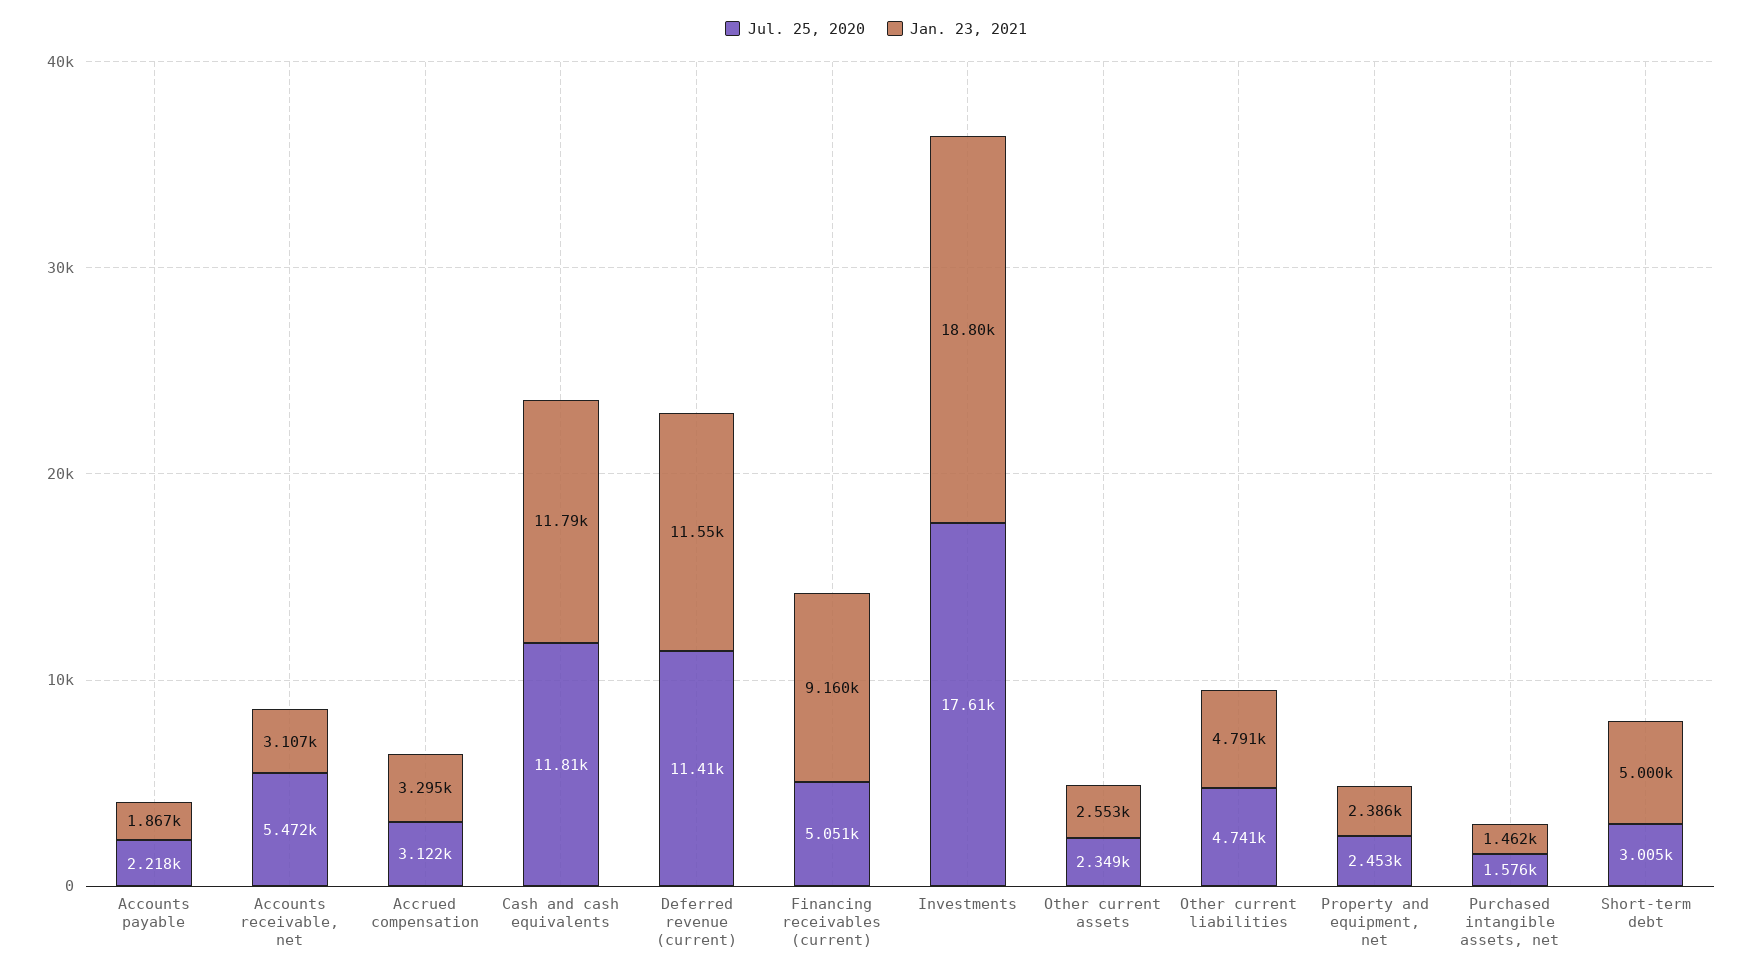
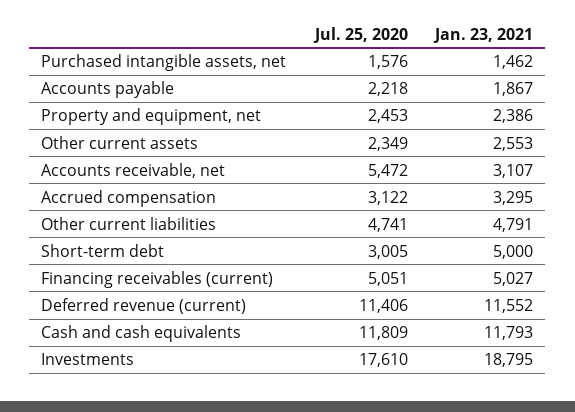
  {
    "Jul. 25, 2020": {
      "Accounts payable": 2218,
      "Accounts receivable, net": 5472,
      "Accrued compensation": 3122,
      "Cash and cash equivalents": 11809,
      "Deferred revenue (current)": 11406,
      "Financing receivables (current)": 5051,
      "Investments": 17610,
      "Other current assets": 2349,
      "Other current liabilities": 4741,
      "Property and equipment, net": 2453,
      "Purchased intangible assets, net": 1576,
      "Short-term debt": 3005
    },
    "Jan. 23, 2021": {
      "Accounts payable": 1867,
      "Accounts receivable, net": 3107,
      "Accrued compensation": 3295,
      "Cash and cash equivalents": 11793,
      "Deferred revenue (current)": 11552,
-     "Financing receivables (current)": 9160,
+     "Financing receivables (current)": 5027,
      "Investments": 18795,
      "Other current assets": 2553,
      "Other current liabilities": 4791,
      "Property and equipment, net": 2386,
      "Purchased intangible assets, net": 1462,
      "Short-term debt": 5000
    }
  }

